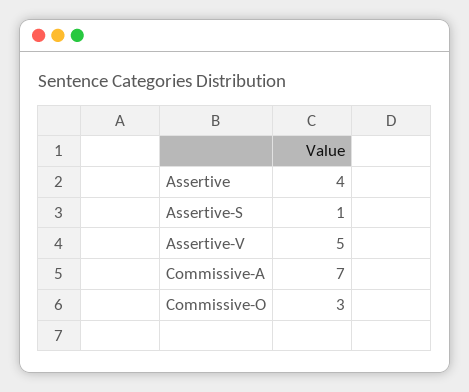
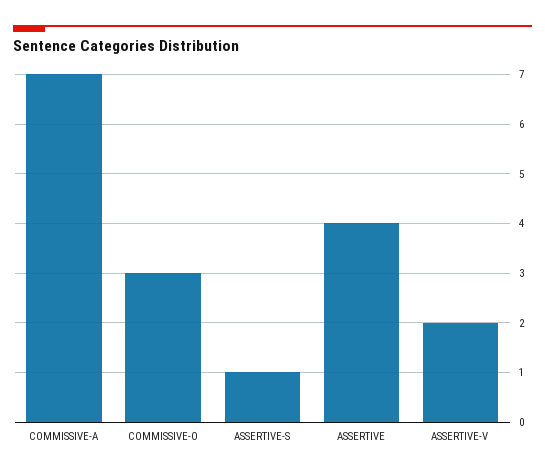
  {
    "Assertive": 4,
    "Assertive-S": 1,
-   "Assertive-V": 5,
+   "Assertive-V": 2,
    "Commissive-A": 7,
    "Commissive-O": 3
  }

